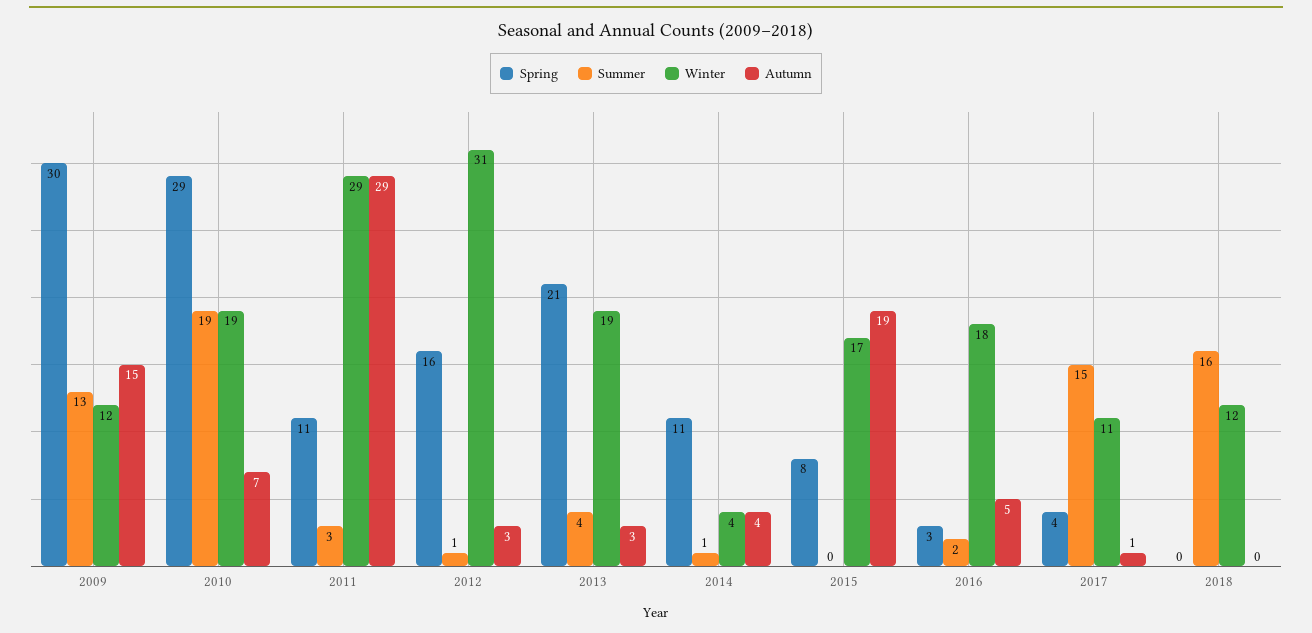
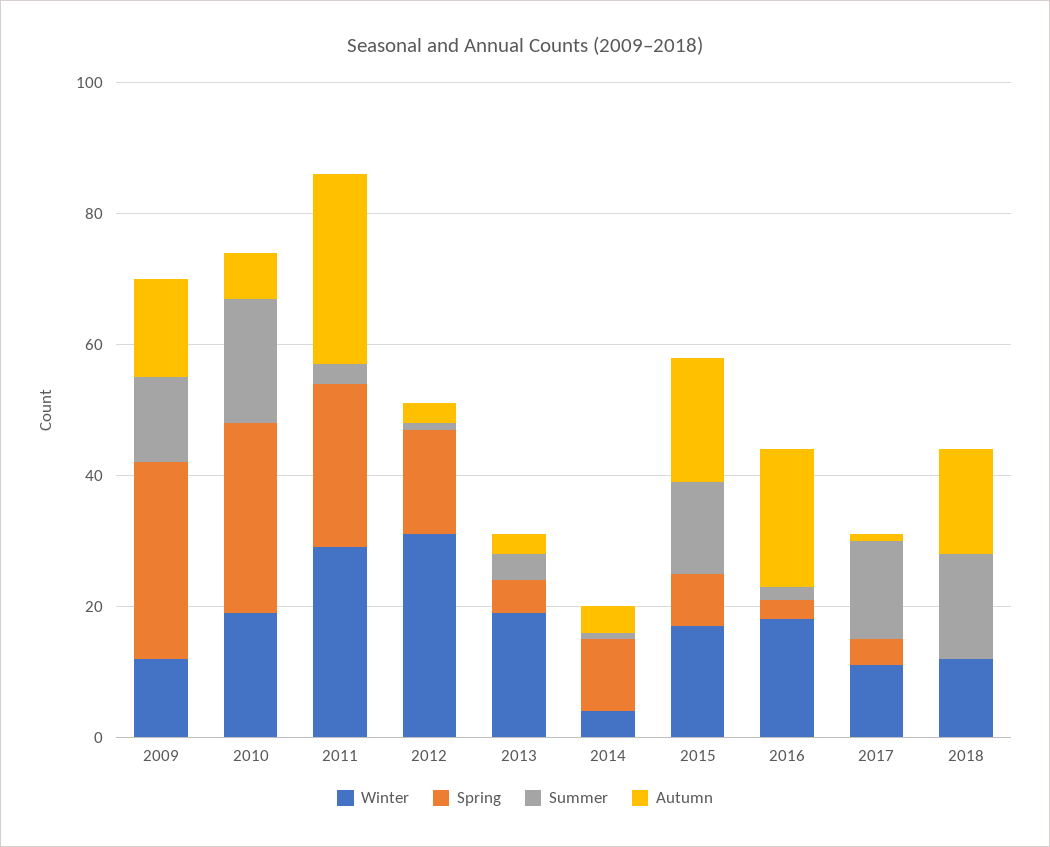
  {
    "Spring": {
      "2009": 30,
      "2010": 29,
-     "2011": 11,
+     "2011": 25,
      "2012": 16,
-     "2013": 21,
+     "2013": 5,
      "2014": 11,
      "2015": 8,
      "2016": 3,
      "2017": 4,
      "2018": 0
    },
    "Summer": {
      "2009": 13,
      "2010": 19,
      "2011": 3,
      "2012": 1,
      "2013": 4,
      "2014": 1,
-     "2015": 0,
+     "2015": 15,
      "2016": 2,
      "2017": 15,
      "2018": 16
    },
    "Winter": {
      "2009": 12,
      "2010": 19,
      "2011": 29,
      "2012": 31,
      "2013": 19,
      "2014": 4,
      "2015": 17,
      "2016": 18,
      "2017": 11,
      "2018": 12
    },
    "Autumn": {
      "2009": 15,
      "2010": 7,
      "2011": 29,
      "2012": 3,
      "2013": 3,
      "2014": 4,
      "2015": 19,
-     "2016": 5,
+     "2016": 20,
      "2017": 1,
-     "2018": 0
+     "2018": 15
    }
  }

